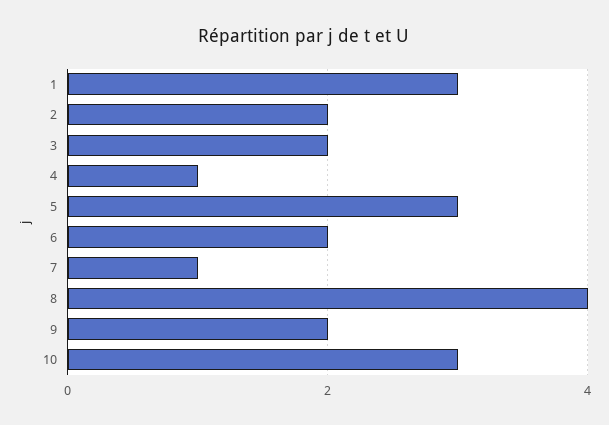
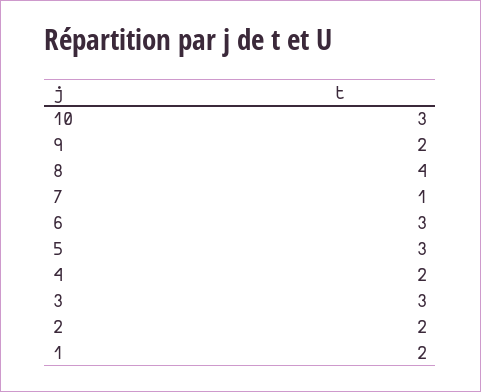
  {
-   "1": 3,
+   "1": 2,
    "2": 2,
-   "3": 2,
+   "3": 3,
-   "4": 1,
+   "4": 2,
    "5": 3,
-   "6": 2,
+   "6": 3,
    "7": 1,
    "8": 4,
    "9": 2,
    "10": 3
  }

